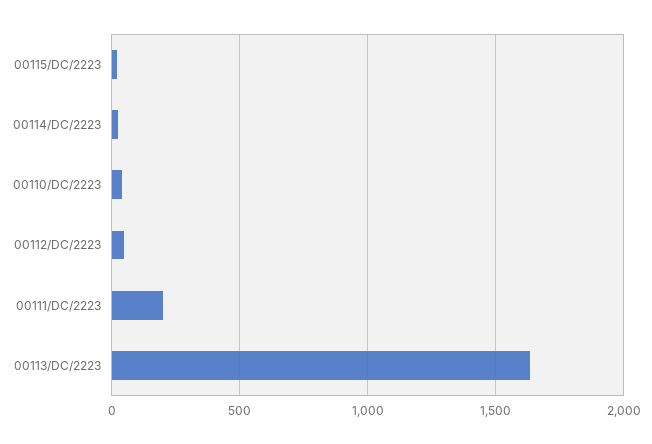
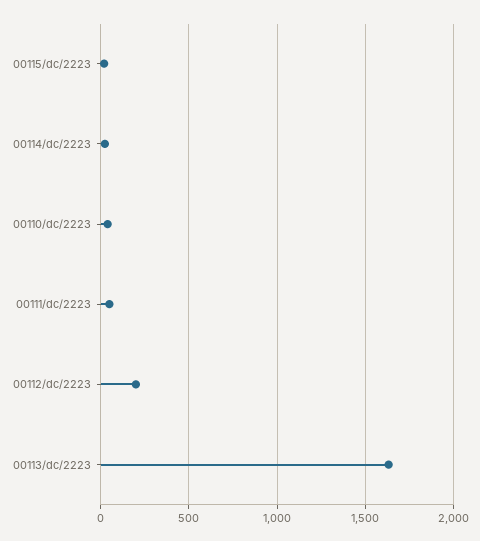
  {
    "00115/DC/2223": 0,
    "00114/DC/2223": 50,
    "00110/DC/2223": 50,
-   "00112/DC/2223": 50,
+   "00112/DC/2223": 200,
-   "00111/DC/2223": 200,
+   "00111/DC/2223": 50,
    "00113/DC/2223": 1650
  }

